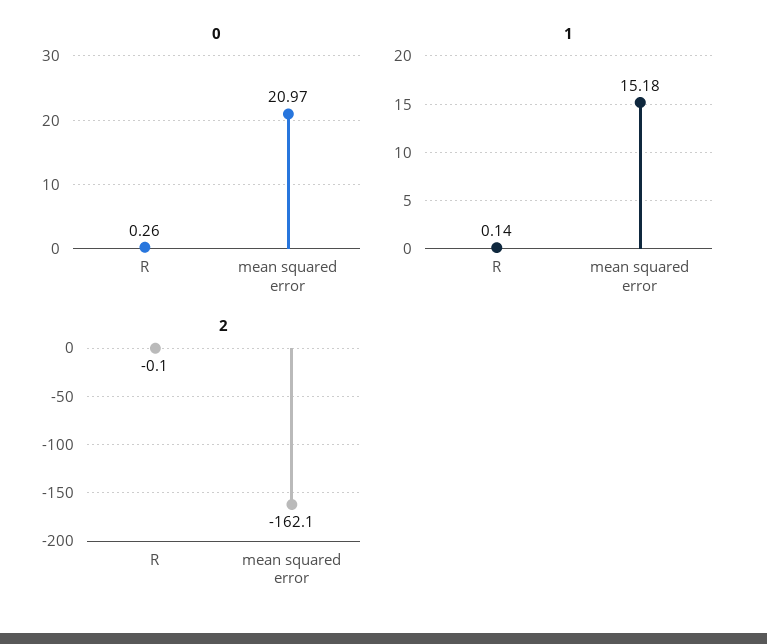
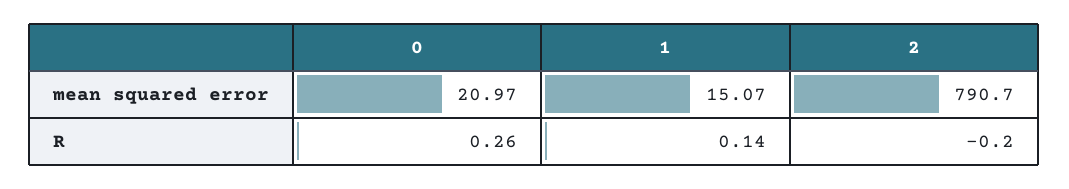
  {
    "0": {
      "R": 0.26,
      "mean squared error": 20.97
    },
    "1": {
      "R": 0.14,
-     "mean squared error": 15.18
+     "mean squared error": 15.07
    },
    "2": {
-     "R": -0.1,
+     "R": -0.2,
-     "mean squared error": -162.1
+     "mean squared error": 790.7
    }
  }

